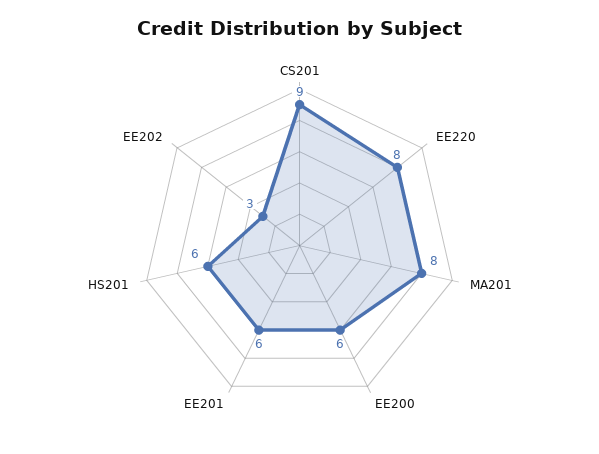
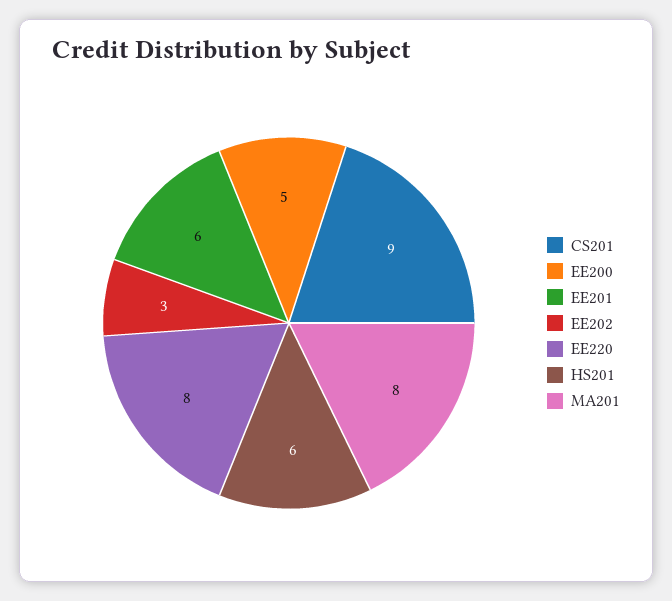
  {
    "CS201": 9,
    "EE220": 8,
    "MA201": 8,
-   "EE200": 6,
+   "EE200": 5,
    "EE201": 6,
    "HS201": 6,
    "EE202": 3
  }

